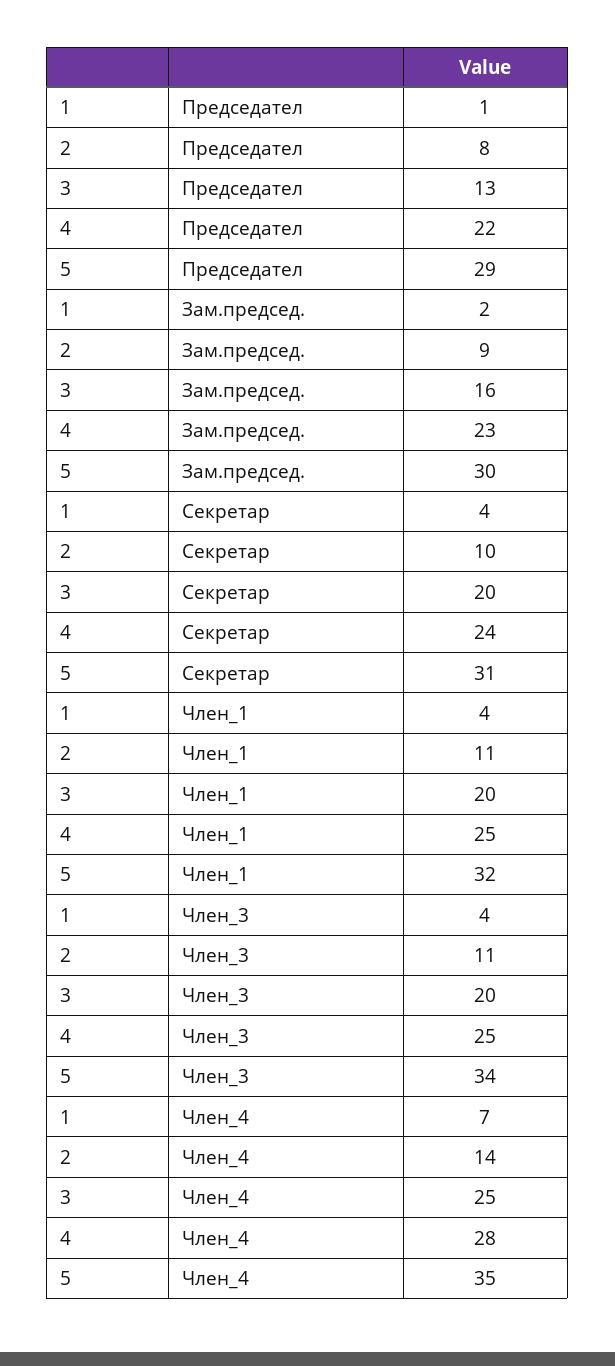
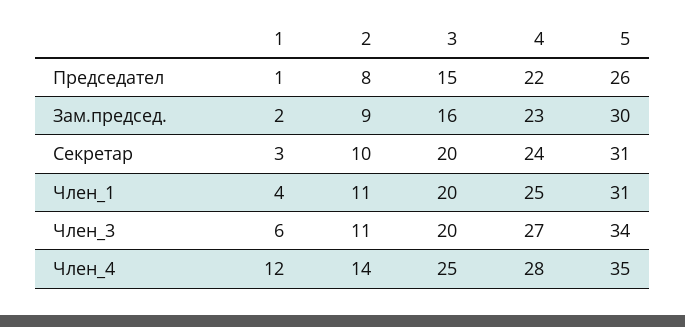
  {
    "1": {
      "Председател": 1,
      "Зам.председ.": 2,
-     "Секретар": 4,
+     "Секретар": 3,
      "Член_1": 4,
-     "Член_3": 4,
+     "Член_3": 6,
-     "Член_4": 7
+     "Член_4": 12
    },
    "2": {
      "Председател": 8,
      "Зам.председ.": 9,
      "Секретар": 10,
      "Член_1": 11,
      "Член_3": 11,
      "Член_4": 14
    },
    "3": {
-     "Председател": 13,
+     "Председател": 15,
      "Зам.председ.": 16,
      "Секретар": 20,
      "Член_1": 20,
      "Член_3": 20,
      "Член_4": 25
    },
    "4": {
      "Председател": 22,
      "Зам.председ.": 23,
      "Секретар": 24,
      "Член_1": 25,
-     "Член_3": 25,
+     "Член_3": 27,
      "Член_4": 28
    },
    "5": {
-     "Председател": 29,
+     "Председател": 26,
      "Зам.председ.": 30,
      "Секретар": 31,
-     "Член_1": 32,
+     "Член_1": 31,
      "Член_3": 34,
      "Член_4": 35
    }
  }

